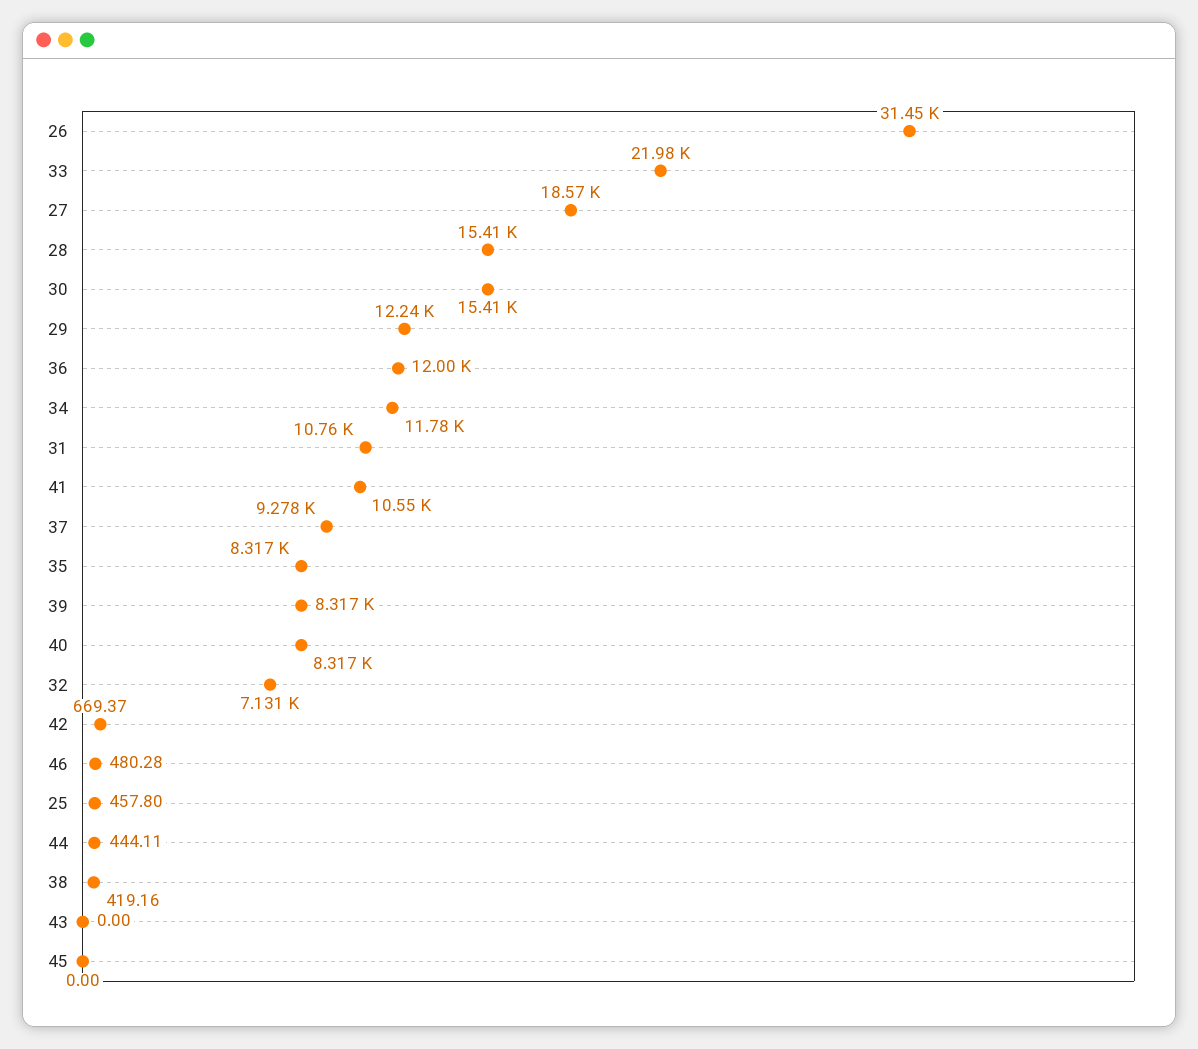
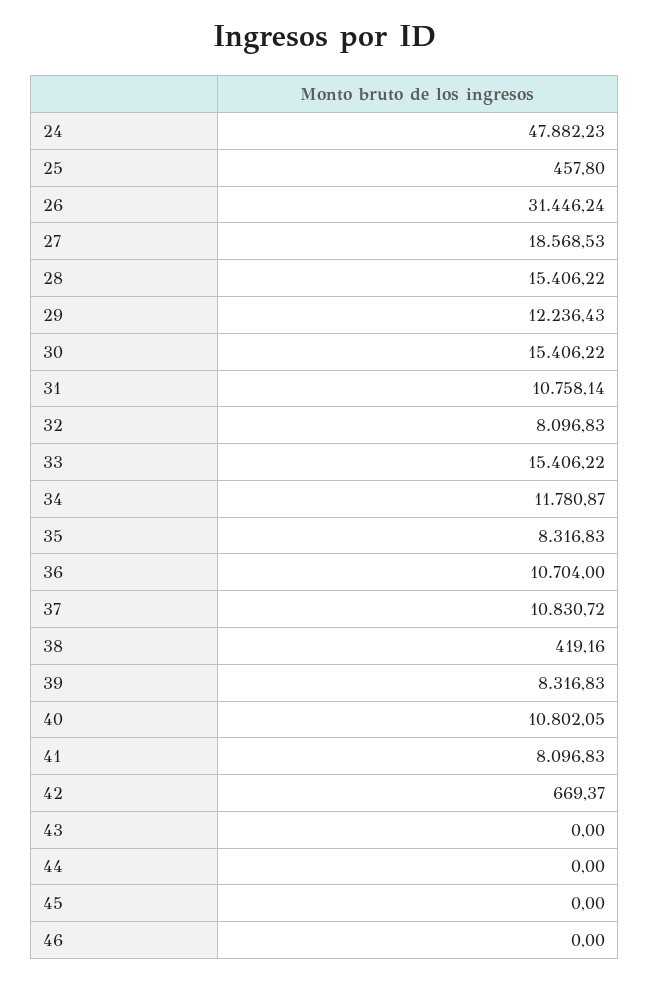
  {
    "26": 31446.24,
-   "33": 21980,
+   "33": 15406.22,
    "27": 18568.53,
    "28": 15406.22,
    "30": 15406.22,
    "29": 12236.43,
-   "36": 12000,
+   "36": 10704,
    "34": 11780.87,
    "31": 10758.14,
-   "41": 10550,
+   "41": 8096.83,
-   "37": 9278,
+   "37": 10830.72,
    "35": 8316.83,
    "39": 8316.83,
-   "40": 8317,
+   "40": 10802.05,
-   "32": 7131,
+   "32": 8096.83,
    "42": 669.37,
-   "46": 480.28,
+   "46": 0,
    "25": 457.8,
-   "44": 444.11,
+   "44": 0,
    "38": 419.16,
    "43": 0,
-   "45": 0
+   "45": 0,
+   "24": 47882.23
  }

